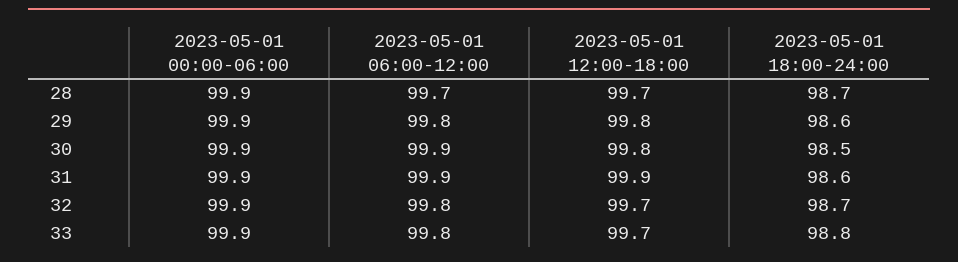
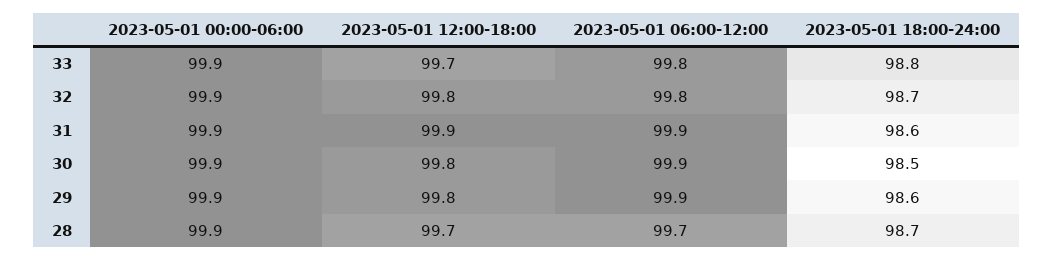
  {
    "2023-05-01 00:00-06:00": {
      "28": 99.9,
      "29": 99.9,
      "30": 99.9,
      "31": 99.9,
      "32": 99.9,
      "33": 99.9
    },
    "2023-05-01 06:00-12:00": {
      "28": 99.7,
-     "29": 99.8,
+     "29": 99.9,
      "30": 99.9,
      "31": 99.9,
      "32": 99.8,
      "33": 99.8
    },
    "2023-05-01 12:00-18:00": {
      "28": 99.7,
      "29": 99.8,
      "30": 99.8,
      "31": 99.9,
-     "32": 99.7,
+     "32": 99.8,
      "33": 99.7
    },
    "2023-05-01 18:00-24:00": {
      "28": 98.7,
      "29": 98.6,
      "30": 98.5,
      "31": 98.6,
      "32": 98.7,
      "33": 98.8
    }
  }

